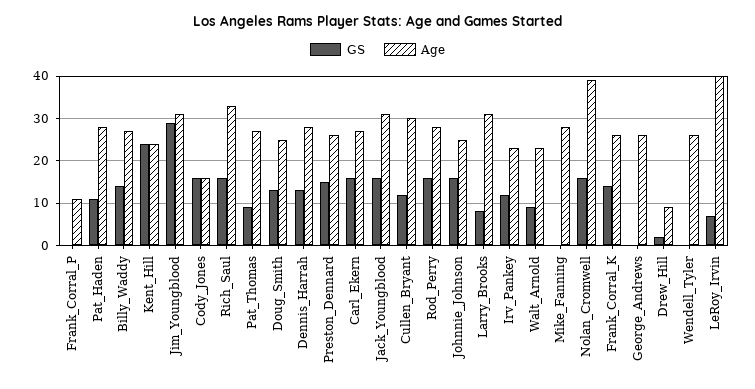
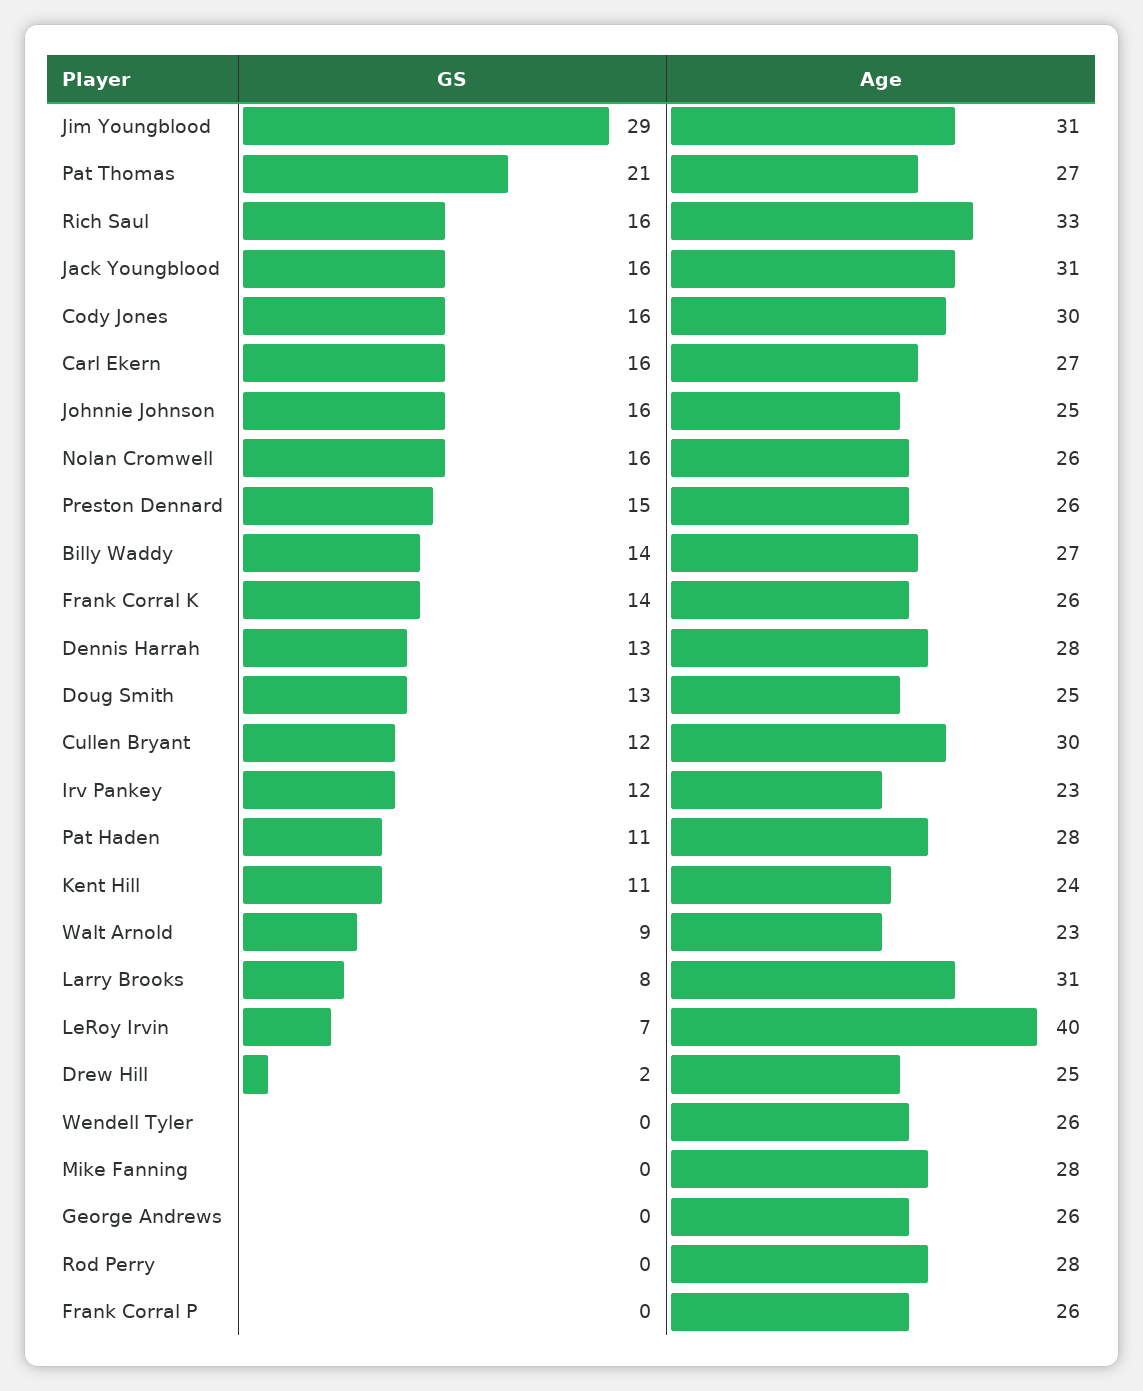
  {
    "GS": {
      "Frank_Corral_P": 0,
      "Pat_Haden": 11,
      "Billy_Waddy": 14,
-     "Kent_Hill": 25,
+     "Kent_Hill": 11,
      "Jim_Youngblood": 29,
      "Cody_Jones": 16,
      "Rich_Saul": 16,
-     "Pat_Thomas": 10,
+     "Pat_Thomas": 21,
      "Doug_Smith": 13,
      "Dennis_Harrah": 13,
      "Preston_Dennard": 15,
      "Carl_Ekern": 16,
      "Jack_Youngblood": 16,
      "Cullen_Bryant": 12,
-     "Rod_Perry": 15,
+     "Rod_Perry": 0,
      "Johnnie_Johnson": 16,
      "Larry_Brooks": 8,
      "Irv_Pankey": 12,
      "Walt_Arnold": 9,
      "Mike_Fanning": 0,
      "Nolan_Cromwell": 16,
      "Frank_Corral_K": 14,
      "George_Andrews": 0,
      "Drew_Hill": 2,
      "Wendell_Tyler": 0,
      "LeRoy_Irvin": 7
    },
    "Age": {
-     "Frank_Corral_P": 10,
+     "Frank_Corral_P": 26,
      "Pat_Haden": 28,
      "Billy_Waddy": 27,
      "Kent_Hill": 24,
      "Jim_Youngblood": 31,
-     "Cody_Jones": 15,
+     "Cody_Jones": 30,
      "Rich_Saul": 33,
      "Pat_Thomas": 27,
      "Doug_Smith": 25,
      "Dennis_Harrah": 28,
      "Preston_Dennard": 26,
      "Carl_Ekern": 27,
      "Jack_Youngblood": 31,
      "Cullen_Bryant": 30,
      "Rod_Perry": 28,
      "Johnnie_Johnson": 25,
      "Larry_Brooks": 31,
      "Irv_Pankey": 23,
      "Walt_Arnold": 23,
      "Mike_Fanning": 28,
-     "Nolan_Cromwell": 40,
+     "Nolan_Cromwell": 26,
      "Frank_Corral_K": 26,
      "George_Andrews": 26,
-     "Drew_Hill": 10,
+     "Drew_Hill": 25,
      "Wendell_Tyler": 26,
      "LeRoy_Irvin": 40
    }
  }

